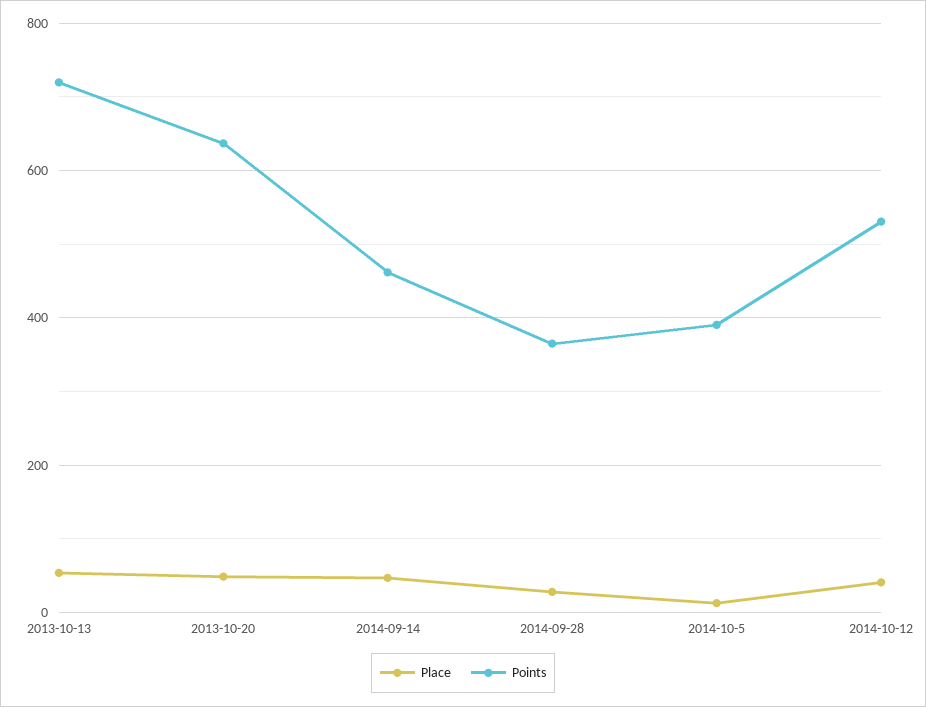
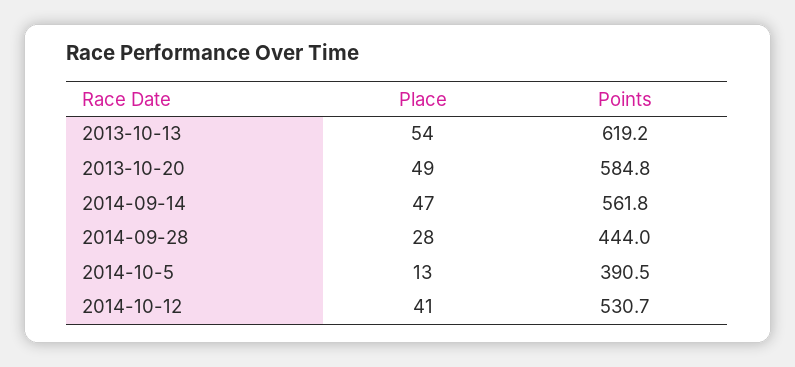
  {
    "Place": {
      "2013-10-13": 54,
      "2013-10-20": 49,
      "2014-09-14": 47,
      "2014-09-28": 28,
      "2014-10-5": 13,
      "2014-10-12": 41
    },
    "Points": {
-     "2013-10-13": 720,
+     "2013-10-13": 619.2,
-     "2013-10-20": 640,
+     "2013-10-20": 584.8,
-     "2014-09-14": 460,
+     "2014-09-14": 561.8,
-     "2014-09-28": 360,
+     "2014-09-28": 444,
      "2014-10-5": 390.5,
      "2014-10-12": 530.7
    }
  }

